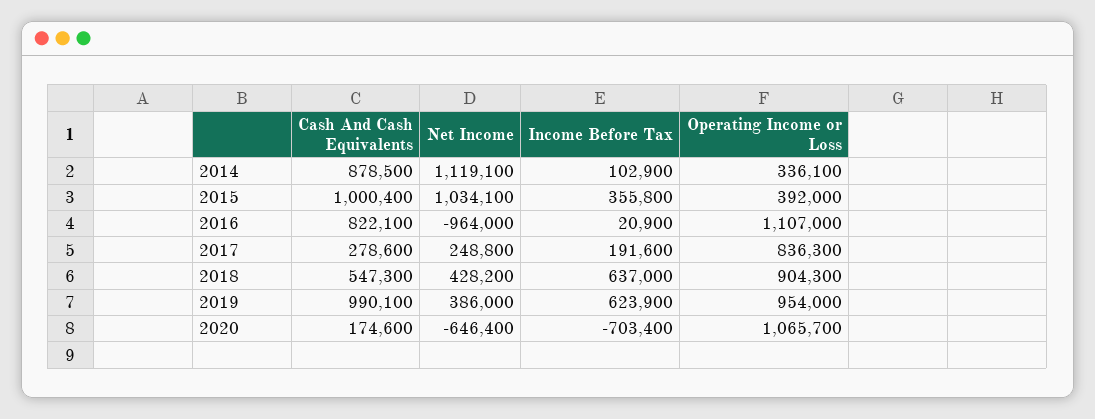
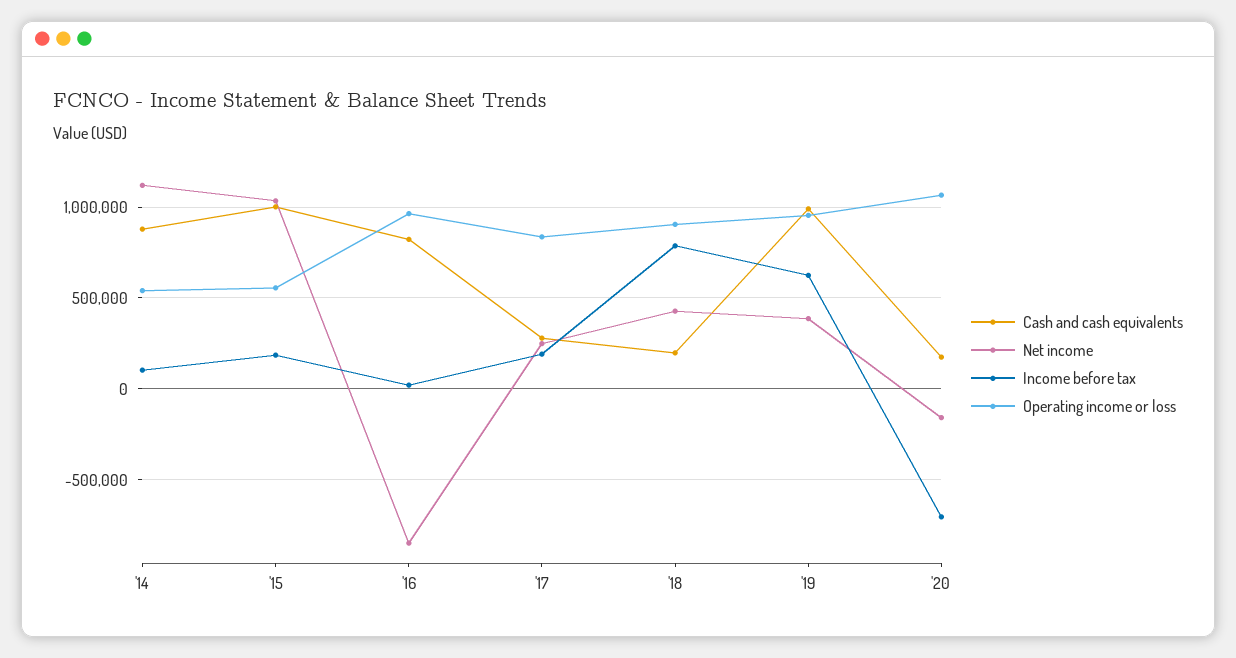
  {
    "Cash And Cash Equivalents": {
      "2014": 878500,
      "2015": 1000400,
      "2016": 822100,
      "2017": 278600,
-     "2018": 547300,
+     "2018": 200000,
      "2019": 990100,
      "2020": 174600
    },
    "Net Income": {
      "2014": 1119100,
      "2015": 1034100,
-     "2016": -964000,
+     "2016": -850000,
      "2017": 248800,
      "2018": 428200,
      "2019": 386000,
-     "2020": -646400
+     "2020": -150000
    },
    "Income Before Tax": {
      "2014": 102900,
-     "2015": 355800,
+     "2015": 200000,
      "2016": 20900,
      "2017": 191600,
-     "2018": 637000,
+     "2018": 800000,
      "2019": 623900,
      "2020": -703400
    },
    "Operating Income or Loss": {
-     "2014": 336100,
+     "2014": 550000,
-     "2015": 392000,
+     "2015": 550000,
-     "2016": 1107000,
+     "2016": 950000,
      "2017": 836300,
      "2018": 904300,
      "2019": 954000,
      "2020": 1065700
    }
  }

